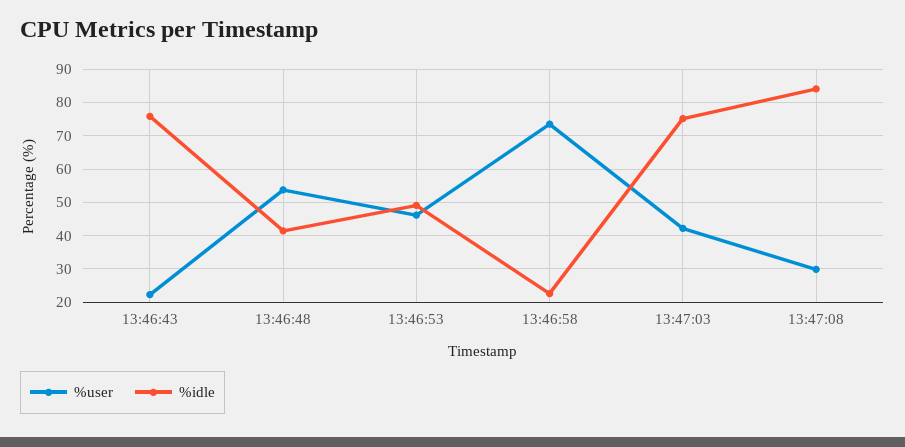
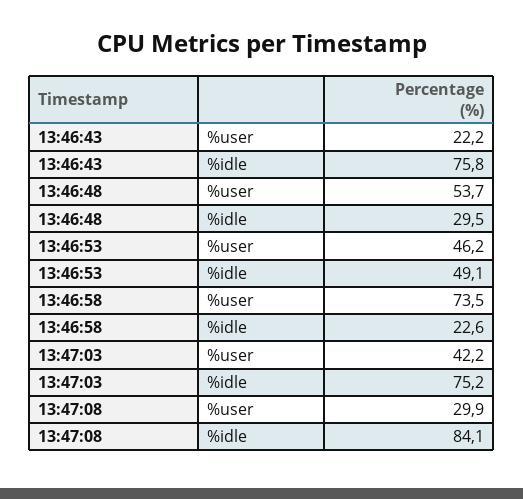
  {
    "%user": {
      "13:46:43": 22.2,
      "13:46:48": 53.7,
      "13:46:53": 46.2,
      "13:46:58": 73.5,
      "13:47:03": 42.2,
      "13:47:08": 29.9
    },
    "%idle": {
      "13:46:43": 75.8,
-     "13:46:48": 42,
+     "13:46:48": 29.5,
      "13:46:53": 49.1,
      "13:46:58": 22.6,
      "13:47:03": 75.2,
      "13:47:08": 84.1
    }
  }

